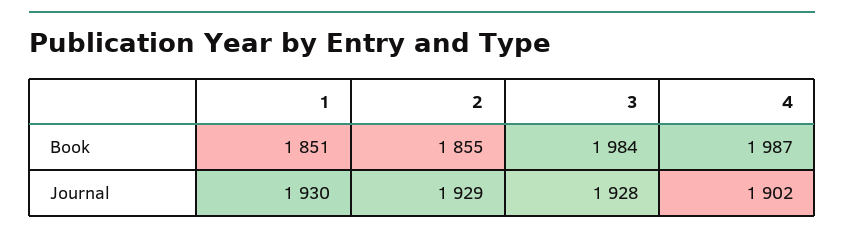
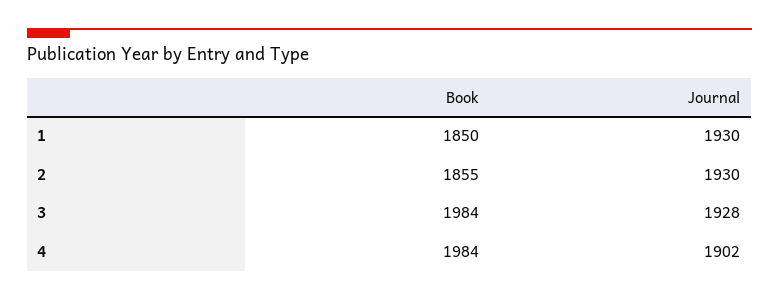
  {
    "1": {
-     "Book": 1851,
+     "Book": 1850,
      "Journal": 1930
    },
    "2": {
      "Book": 1855,
-     "Journal": 1929
+     "Journal": 1930
    },
    "3": {
      "Book": 1984,
      "Journal": 1928
    },
    "4": {
-     "Book": 1987,
+     "Book": 1984,
      "Journal": 1902
    }
  }

